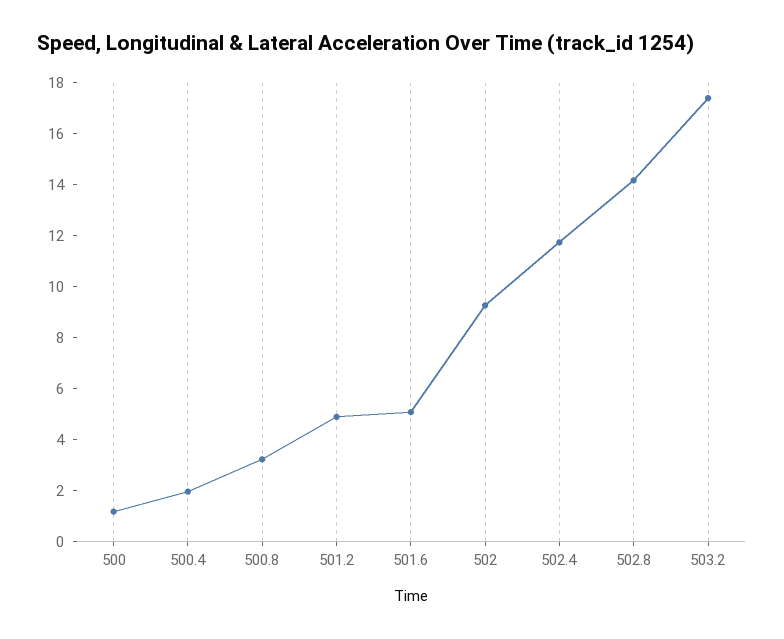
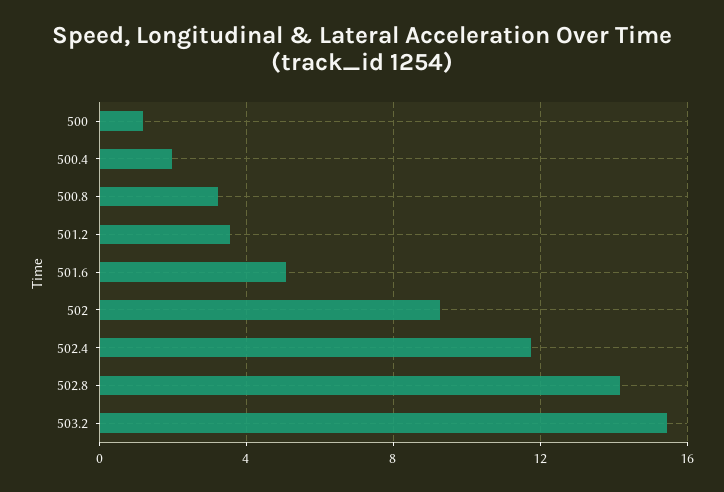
  {
    "500": 1,
    "500.4": 2,
    "500.8": 3,
-   "501.2": 5,
+   "501.2": 3.5,
    "501.6": 5,
    "502": 9.5,
    "502.4": 11.5,
    "502.8": 14,
-   "503.2": 17.5
+   "503.2": 15.5
  }

